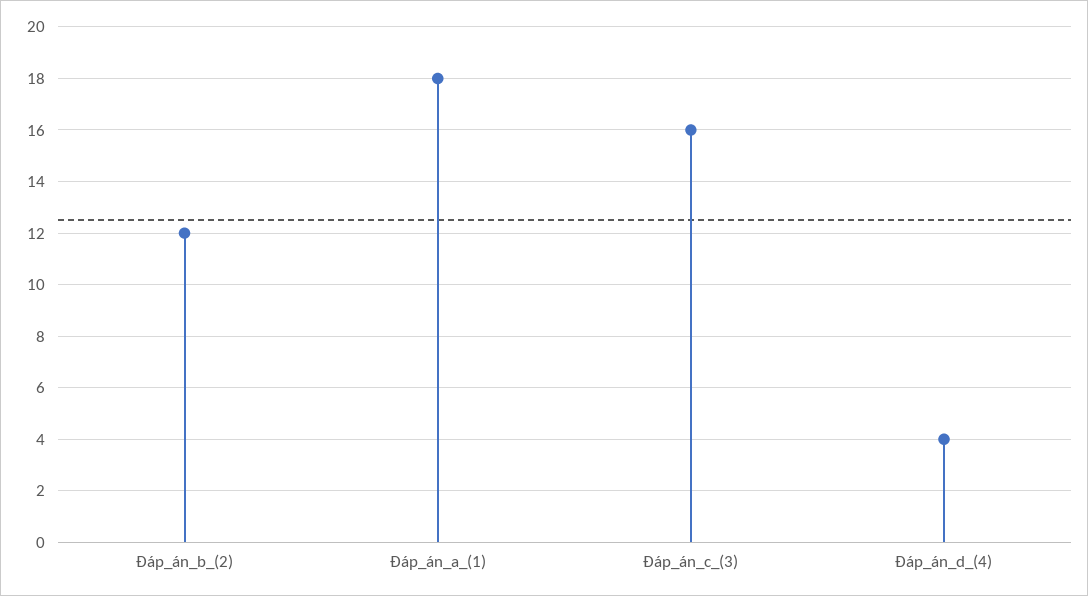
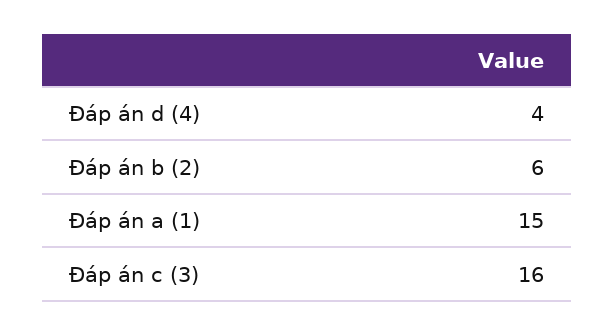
  {
-   "Đáp_án_b_(2)": 12,
+   "Đáp_án_b_(2)": 6,
-   "Đáp_án_a_(1)": 18,
+   "Đáp_án_a_(1)": 15,
    "Đáp_án_c_(3)": 16,
    "Đáp_án_d_(4)": 4
  }

